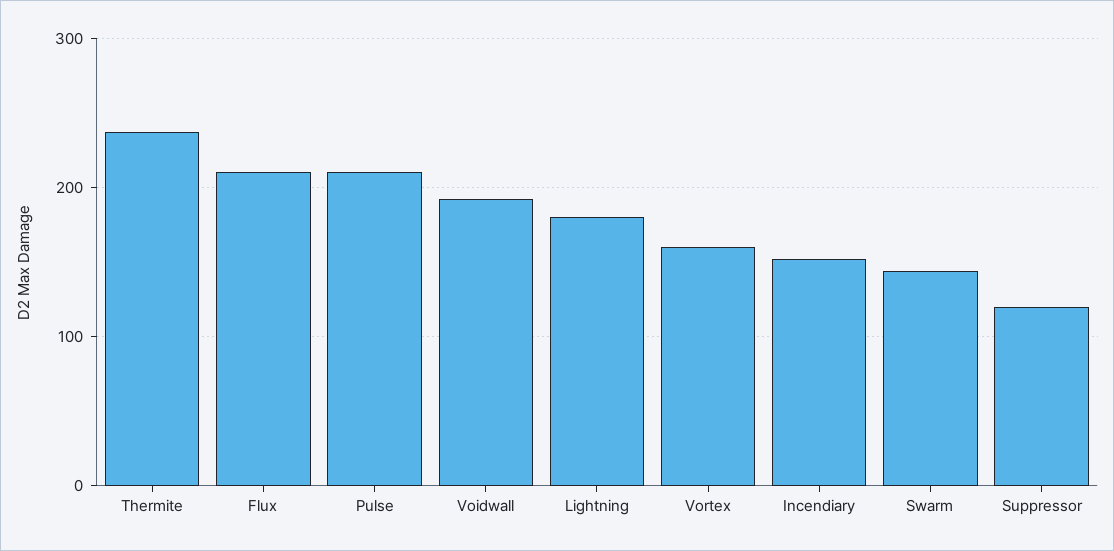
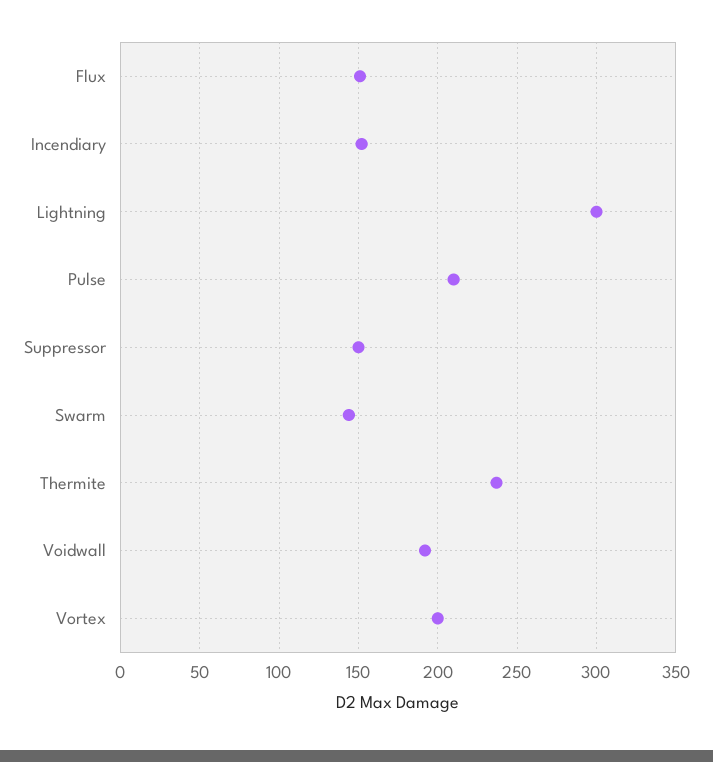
  {
    "Thermite": 235,
-   "Flux": 210,
+   "Flux": 150,
    "Pulse": 210,
    "Voidwall": 190,
-   "Lightning": 180,
+   "Lightning": 300,
-   "Vortex": 160,
+   "Vortex": 200,
    "Incendiary": 150,
    "Swarm": 145,
-   "Suppressor": 120
+   "Suppressor": 150
  }

